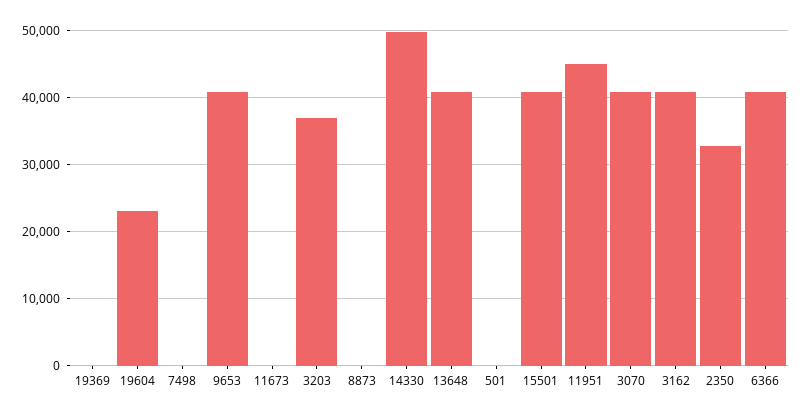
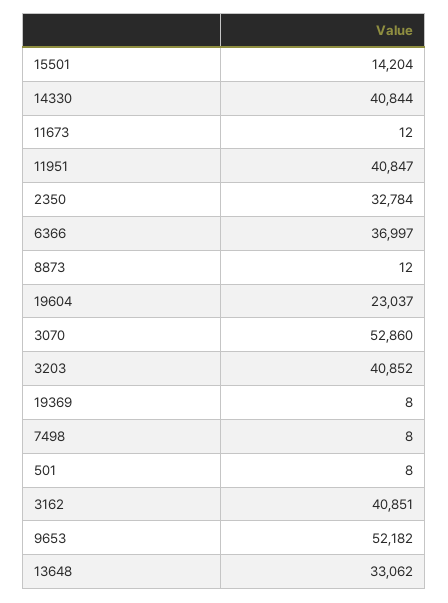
  {
    "19369": 8,
    "19604": 23037,
    "7498": 8,
-   "9653": 41000,
+   "9653": 52182,
    "11673": 12,
-   "3203": 37000,
+   "3203": 40852,
    "8873": 12,
-   "14330": 50000,
+   "14330": 40844,
-   "13648": 41000,
+   "13648": 33062,
    "501": 8,
-   "15501": 41000,
+   "15501": 14204,
-   "11951": 45000,
+   "11951": 40847,
-   "3070": 41000,
+   "3070": 52860,
    "3162": 40851,
    "2350": 32784,
-   "6366": 41000
+   "6366": 36997
  }

